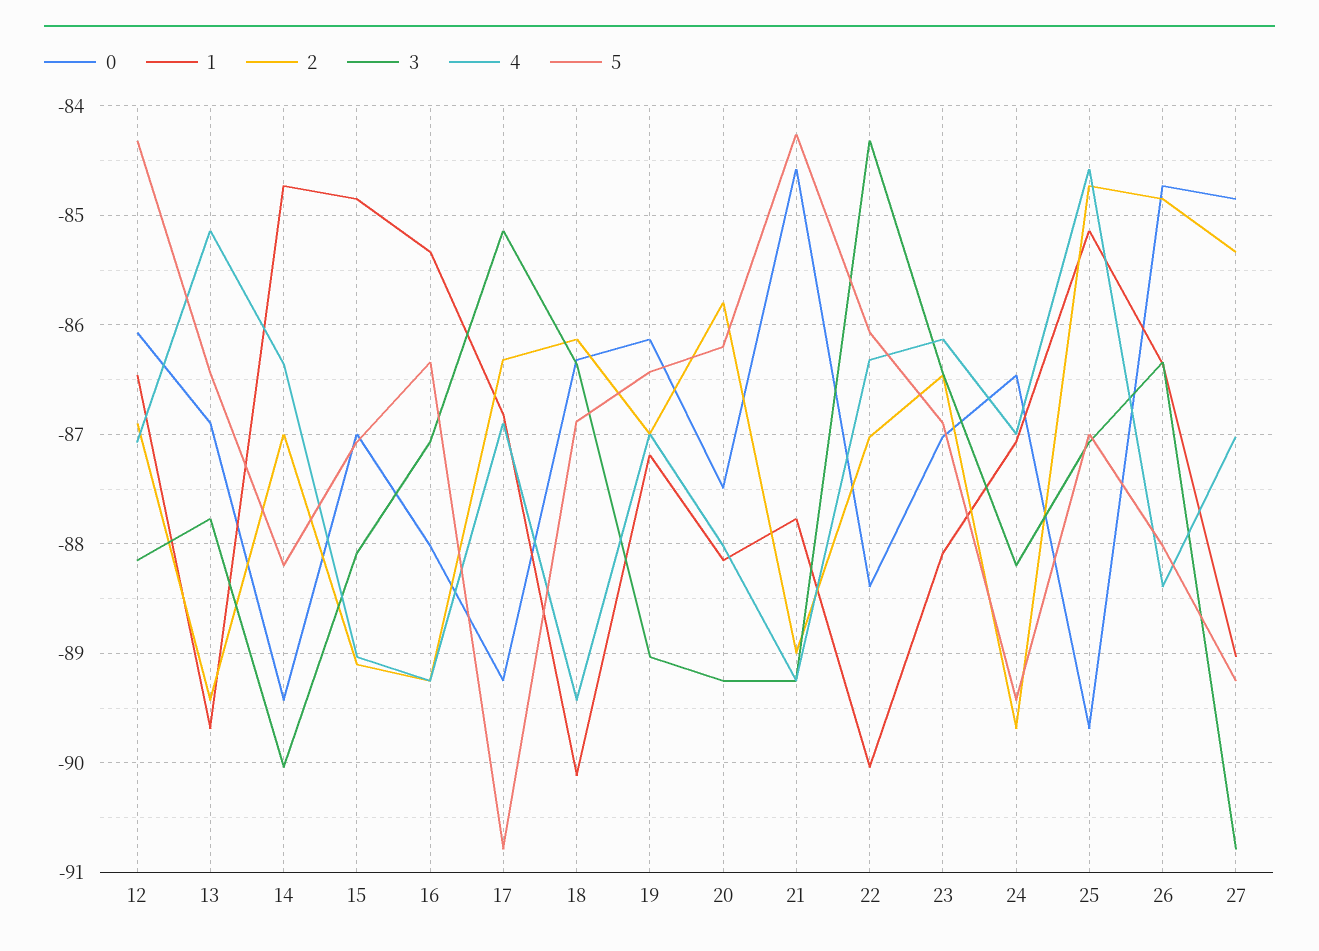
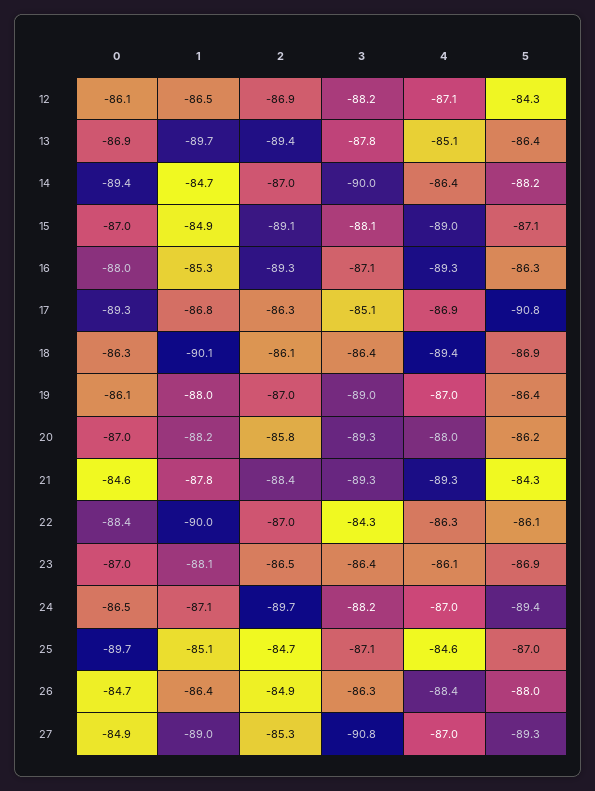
  {
    "0": {
      "12": -86.1,
      "13": -86.9,
      "14": -89.4,
      "15": -87,
      "16": -88,
      "17": -89.3,
      "18": -86.3,
      "19": -86.1,
-     "20": -87.5,
+     "20": -87,
      "21": -84.6,
      "22": -88.4,
      "23": -87,
      "24": -86.5,
      "25": -89.7,
      "26": -84.7,
      "27": -84.9
    },
    "1": {
      "12": -86.5,
      "13": -89.7,
      "14": -84.7,
      "15": -84.9,
      "16": -85.3,
      "17": -86.8,
      "18": -90.1,
-     "19": -87.2,
+     "19": -88,
      "20": -88.2,
      "21": -87.8,
      "22": -90,
      "23": -88.1,
      "24": -87.1,
      "25": -85.1,
      "26": -86.4,
      "27": -89
    },
    "2": {
      "12": -86.9,
      "13": -89.4,
      "14": -87,
      "15": -89.1,
      "16": -89.3,
      "17": -86.3,
      "18": -86.1,
      "19": -87,
      "20": -85.8,
-     "21": -89,
+     "21": -88.4,
      "22": -87,
      "23": -86.5,
      "24": -89.7,
      "25": -84.7,
      "26": -84.9,
      "27": -85.3
    },
    "3": {
      "12": -88.2,
      "13": -87.8,
      "14": -90,
      "15": -88.1,
      "16": -87.1,
      "17": -85.1,
      "18": -86.4,
      "19": -89,
      "20": -89.3,
      "21": -89.3,
      "22": -84.3,
      "23": -86.4,
      "24": -88.2,
      "25": -87.1,
      "26": -86.3,
      "27": -90.8
    },
    "4": {
      "12": -87.1,
      "13": -85.1,
      "14": -86.4,
      "15": -89,
      "16": -89.3,
      "17": -86.9,
      "18": -89.4,
      "19": -87,
      "20": -88,
      "21": -89.3,
      "22": -86.3,
      "23": -86.1,
      "24": -87,
      "25": -84.6,
      "26": -88.4,
      "27": -87
    },
    "5": {
      "12": -84.3,
      "13": -86.4,
      "14": -88.2,
      "15": -87.1,
      "16": -86.3,
      "17": -90.8,
      "18": -86.9,
      "19": -86.4,
      "20": -86.2,
      "21": -84.3,
      "22": -86.1,
      "23": -86.9,
      "24": -89.4,
      "25": -87,
      "26": -88,
      "27": -89.3
    }
  }

